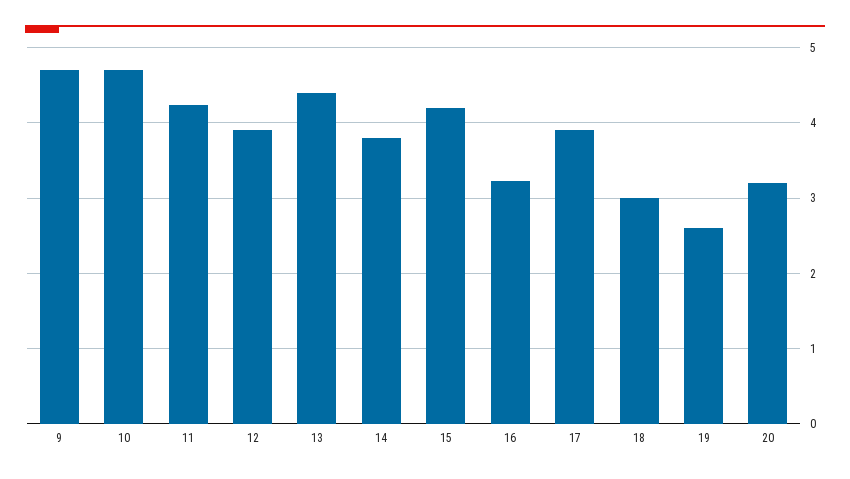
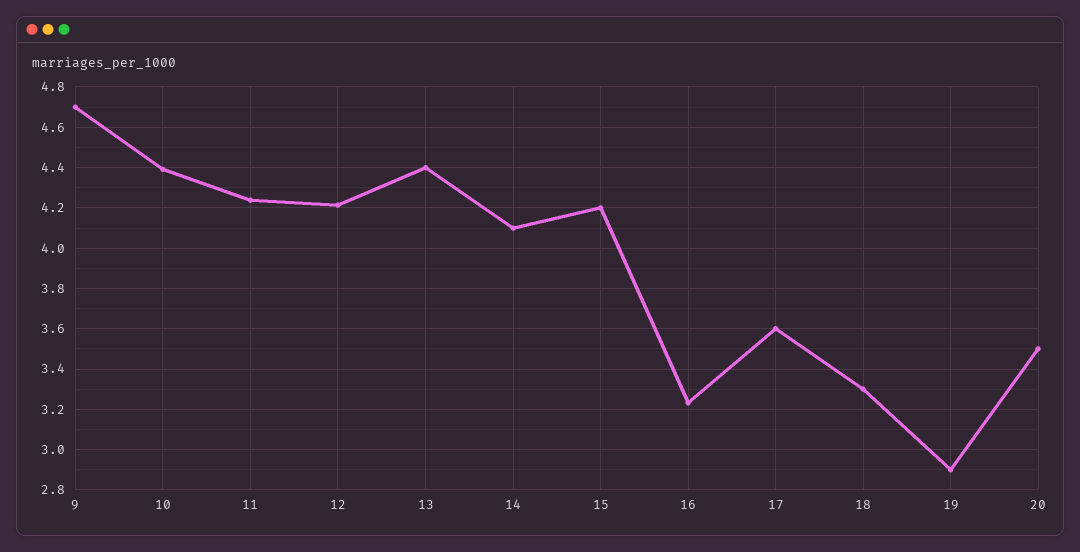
  {
    "9": 4.7,
-   "10": 4.7,
+   "10": 4.4,
    "11": 4.25,
-   "12": 3.9,
+   "12": 4.2,
    "13": 4.4,
-   "14": 3.8,
+   "14": 4.1,
    "15": 4.2,
    "16": 3.25,
-   "17": 3.9,
+   "17": 3.6,
-   "18": 3,
+   "18": 3.3,
-   "19": 2.6,
+   "19": 2.9,
-   "20": 3.2
+   "20": 3.5
  }

